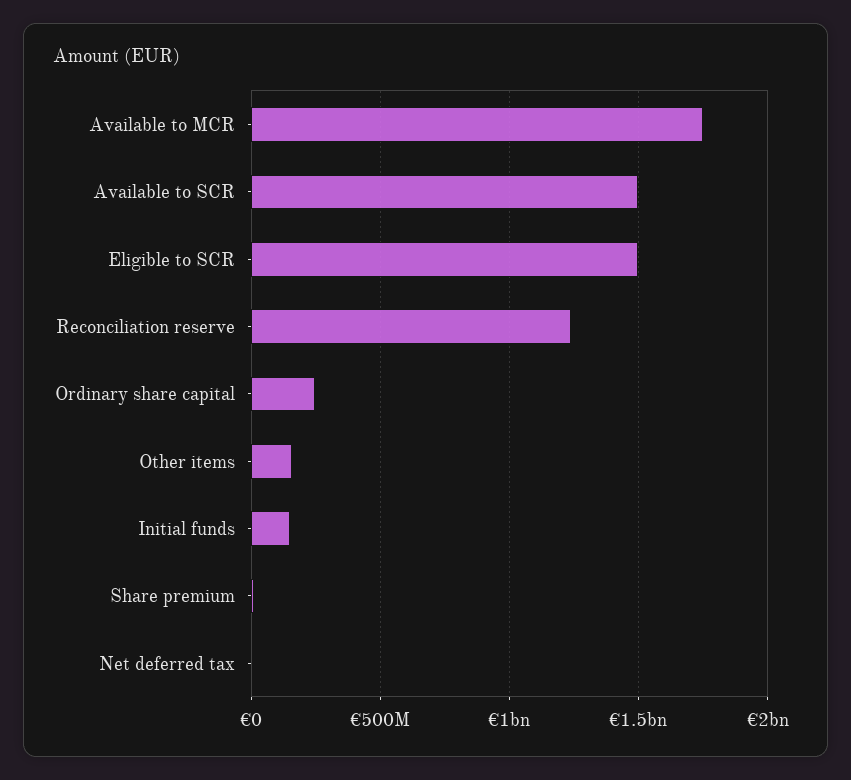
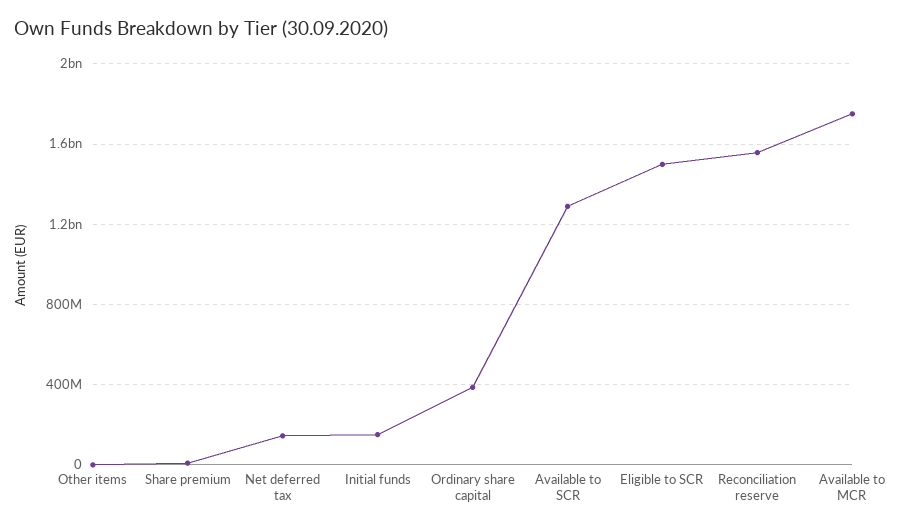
  {
    "Available to MCR": 1750000000,
-   "Available to SCR": 1500000000,
+   "Available to SCR": 1300000000,
    "Eligible to SCR": 1500000000,
-   "Reconciliation reserve": 1250000000,
+   "Reconciliation reserve": 1550000000,
-   "Ordinary share capital": 250000000,
+   "Ordinary share capital": 400000000,
-   "Other items": 150000000,
+   "Other items": 0,
    "Initial funds": 150000000,
    "Share premium": 0,
-   "Net deferred tax": 0
+   "Net deferred tax": 150000000
  }

